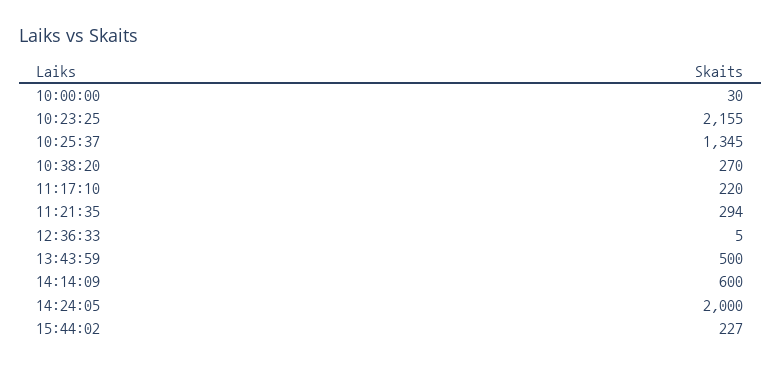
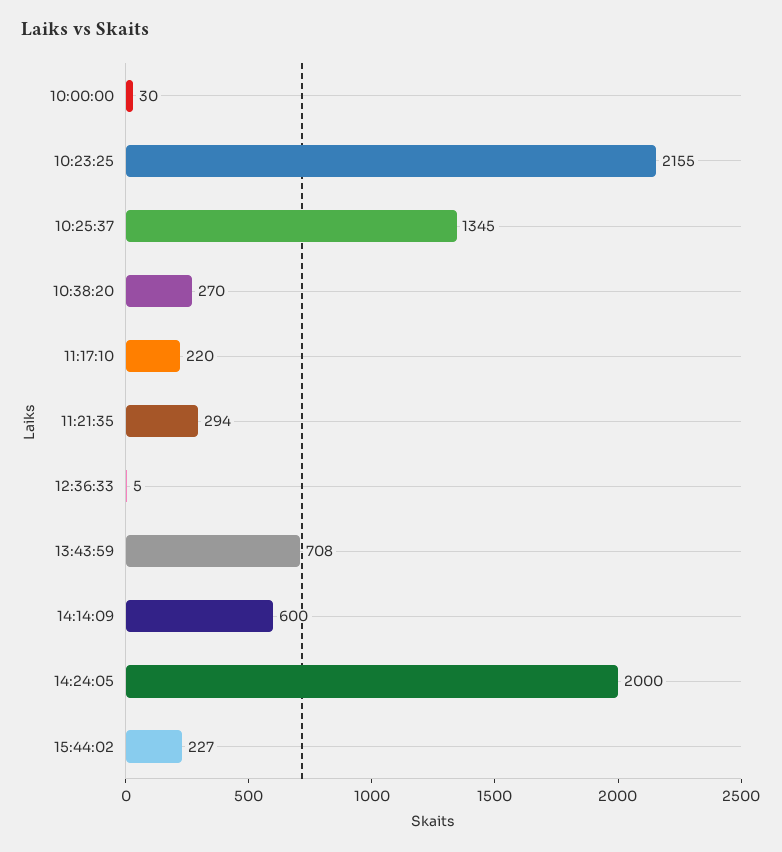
  {
    "10:00:00": 30,
    "10:23:25": 2155,
    "10:25:37": 1345,
    "10:38:20": 270,
    "11:17:10": 220,
    "11:21:35": 294,
    "12:36:33": 5,
-   "13:43:59": 500,
+   "13:43:59": 708,
    "14:14:09": 600,
    "14:24:05": 2000,
    "15:44:02": 227
  }

